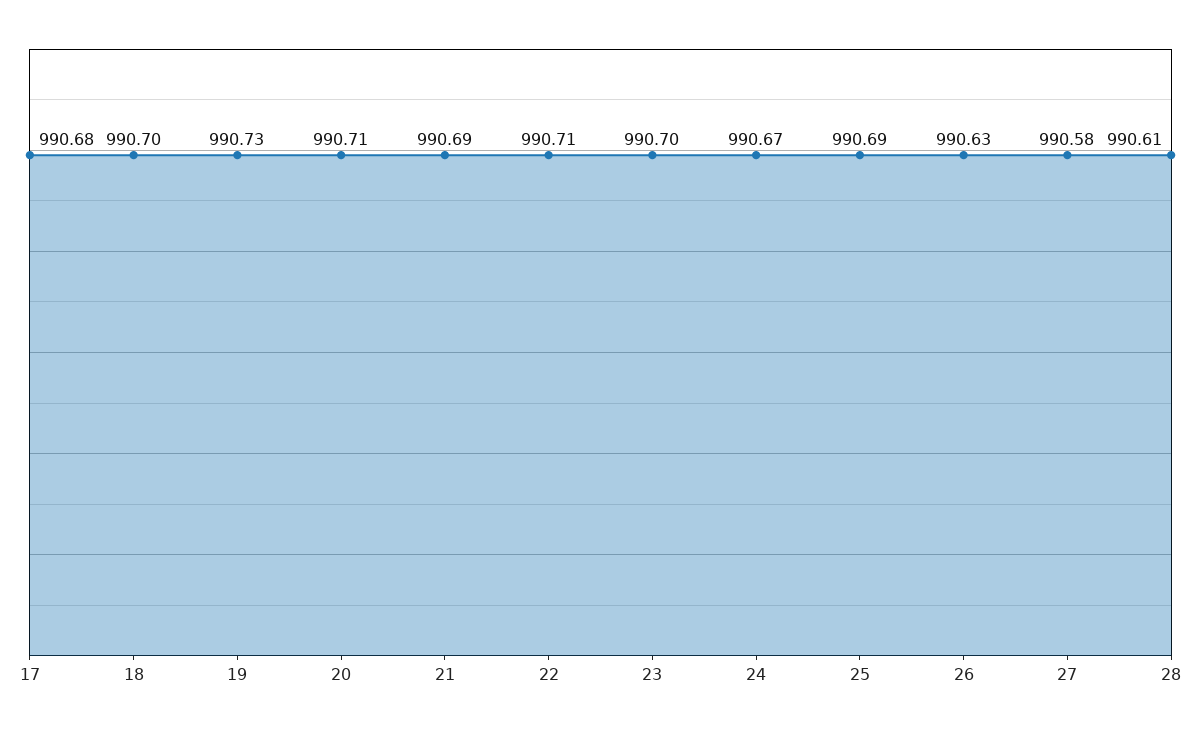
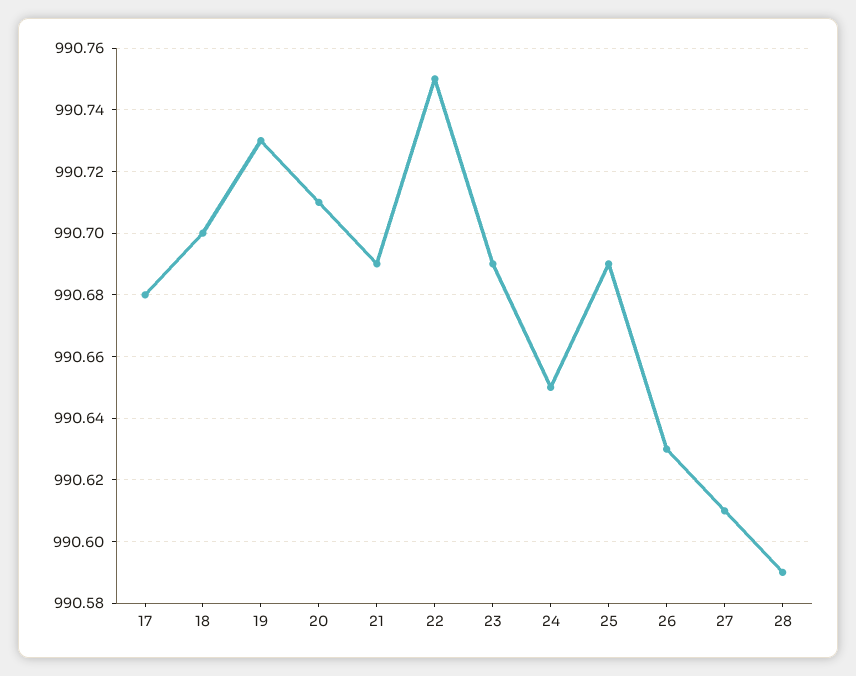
  {
    "17": 990.68,
    "18": 990.7,
    "19": 990.73,
    "20": 990.71,
    "21": 990.69,
-   "22": 990.71,
+   "22": 990.75,
-   "23": 990.7,
+   "23": 990.69,
-   "24": 990.67,
+   "24": 990.65,
    "25": 990.69,
    "26": 990.63,
-   "27": 990.58,
+   "27": 990.61,
-   "28": 990.61
+   "28": 990.59
  }

